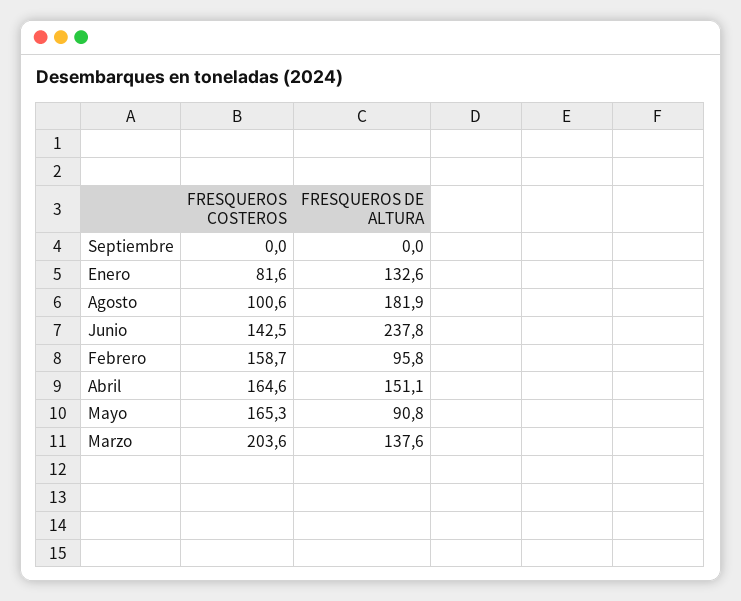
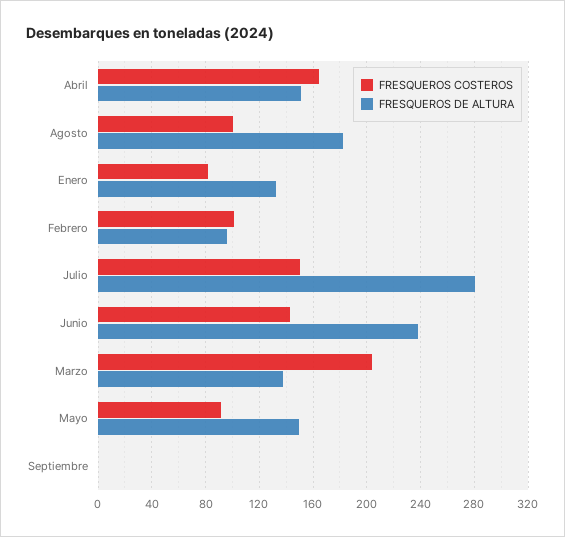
  {
    "FRESQUEROS COSTEROS": {
      "Septiembre": 0,
      "Enero": 81.6,
      "Agosto": 100.6,
      "Junio": 142.5,
-     "Febrero": 158.7,
+     "Febrero": 100,
      "Abril": 164.6,
-     "Mayo": 165.3,
+     "Mayo": 90,
-     "Marzo": 203.6
+     "Marzo": 203.6,
+     "Julio": 150
    },
    "FRESQUEROS DE ALTURA": {
      "Septiembre": 0,
      "Enero": 132.6,
      "Agosto": 181.9,
      "Junio": 237.8,
      "Febrero": 95.8,
      "Abril": 151.1,
-     "Mayo": 90.8,
+     "Mayo": 150,
-     "Marzo": 137.6
+     "Marzo": 137.6,
+     "Julio": 280
    }
  }

